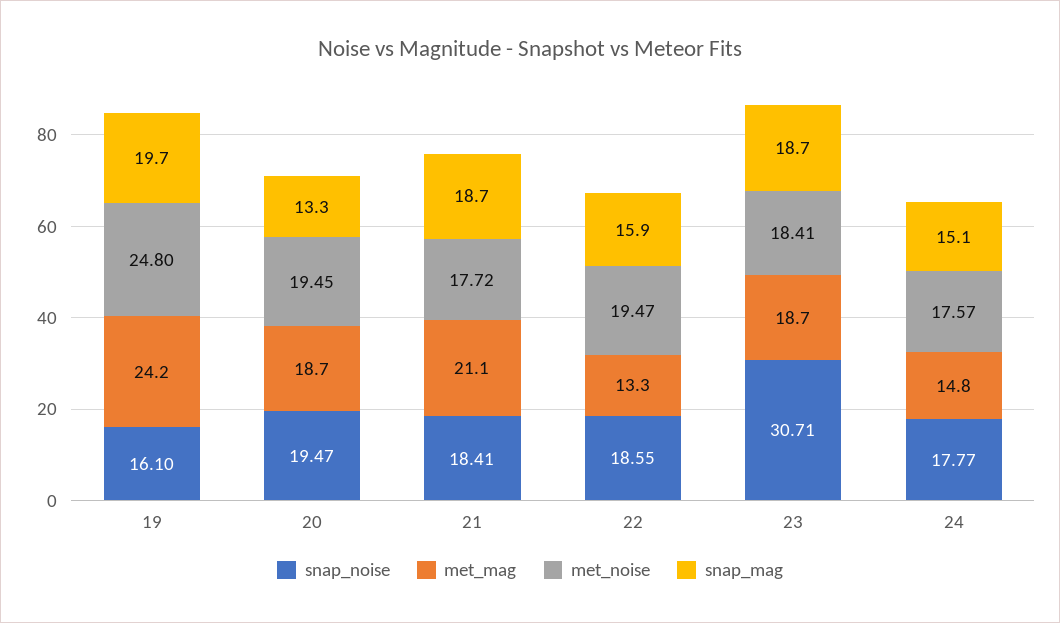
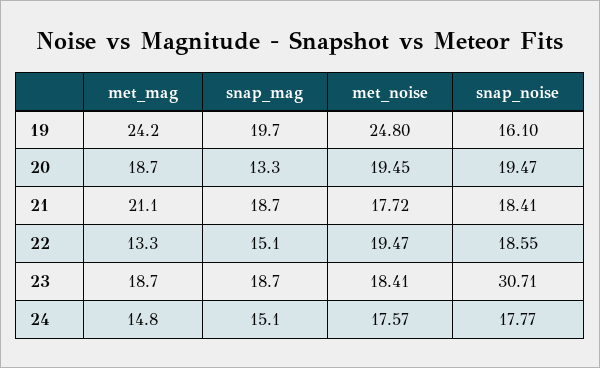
  {
    "snap_noise": {
      "19": 16.1,
      "20": 19.47,
      "21": 18.41,
      "22": 18.55,
      "23": 30.71,
      "24": 17.77
    },
    "met_mag": {
      "19": 24.2,
      "20": 18.7,
      "21": 21.1,
      "22": 13.3,
      "23": 18.7,
      "24": 14.8
    },
    "met_noise": {
      "19": 24.8,
      "20": 19.45,
      "21": 17.72,
      "22": 19.47,
      "23": 18.41,
      "24": 17.57
    },
    "snap_mag": {
      "19": 19.7,
      "20": 13.3,
      "21": 18.7,
-     "22": 15.9,
+     "22": 15.1,
      "23": 18.7,
      "24": 15.1
    }
  }

